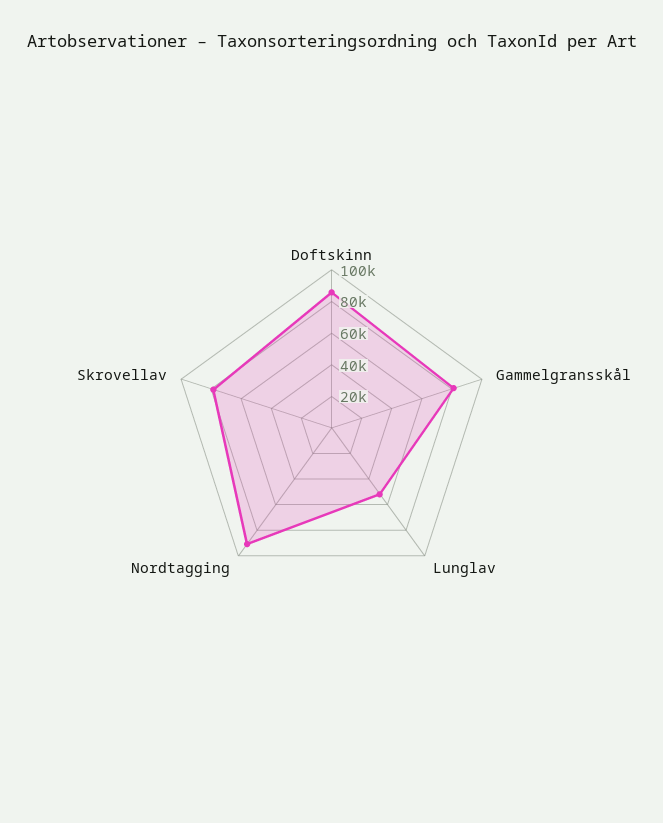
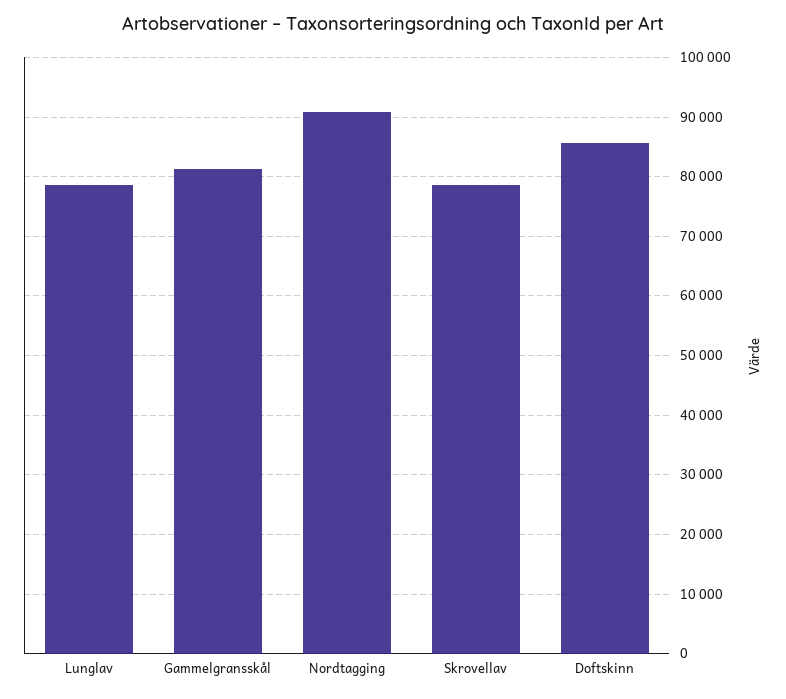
  {
    "Doftskinn": 86000,
    "Gammelgransskål": 82000,
-   "Lunglav": 50000,
+   "Lunglav": 78000,
    "Nordtagging": 90000,
    "Skrovellav": 78000
  }

